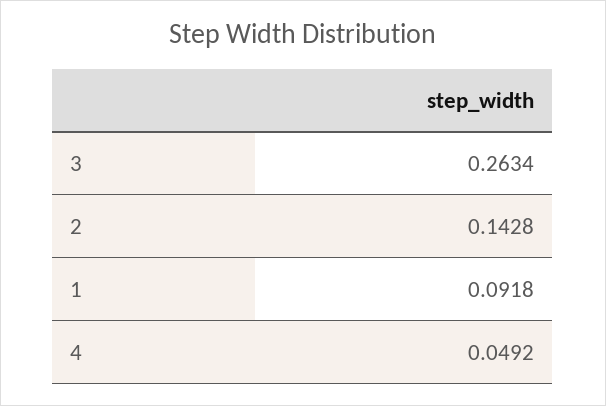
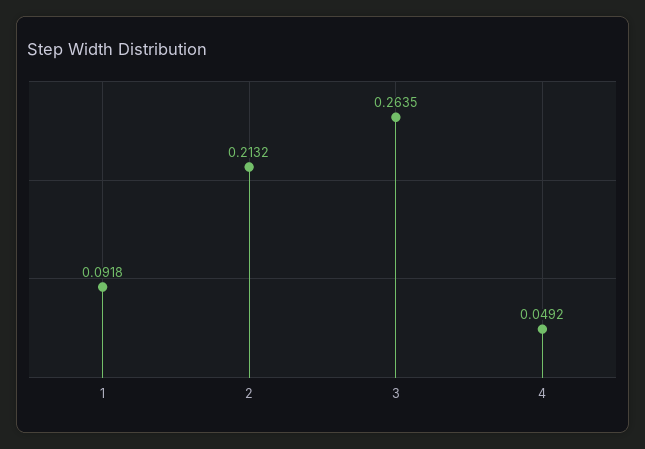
  {
-   "3": 0.2634,
+   "3": 0.2635,
-   "2": 0.1428,
+   "2": 0.2132,
    "1": 0.0918,
    "4": 0.0492
  }

